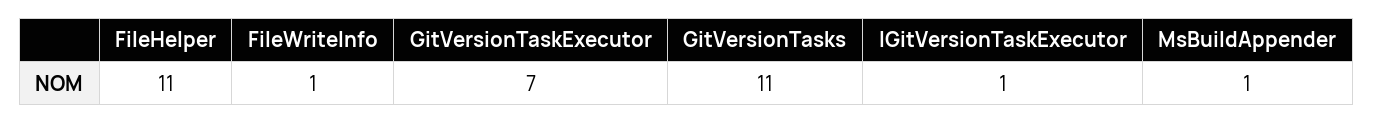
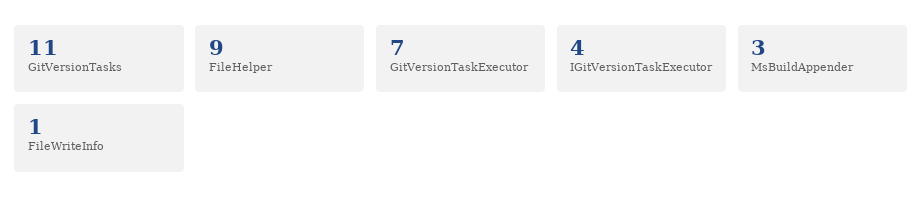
  {
-   "FileHelper": 11,
+   "FileHelper": 9,
    "FileWriteInfo": 1,
    "GitVersionTaskExecutor": 7,
    "GitVersionTasks": 11,
-   "IGitVersionTaskExecutor": 1,
+   "IGitVersionTaskExecutor": 4,
-   "MsBuildAppender": 1
+   "MsBuildAppender": 3
  }

